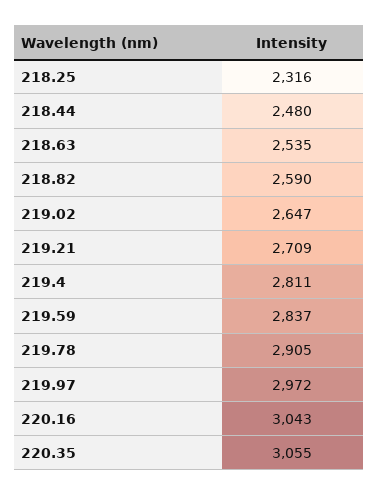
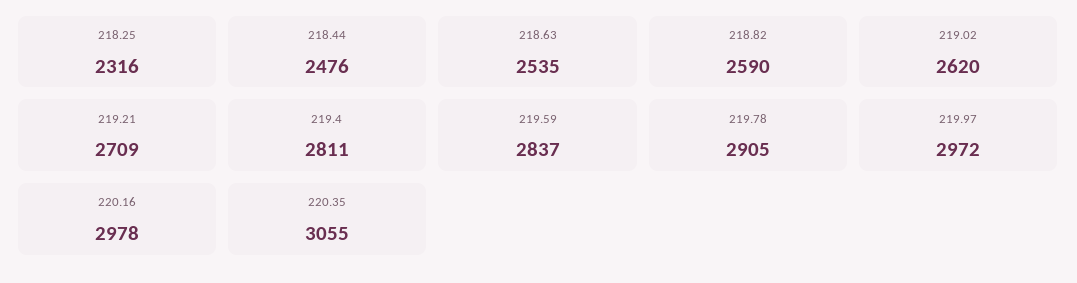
  {
    "218.25": 2316,
-   "218.44": 2480,
+   "218.44": 2476,
    "218.63": 2535,
    "218.82": 2590,
-   "219.02": 2647,
+   "219.02": 2620,
    "219.21": 2709,
    "219.4": 2811,
    "219.59": 2837,
    "219.78": 2905,
    "219.97": 2972,
-   "220.16": 3043,
+   "220.16": 2978,
    "220.35": 3055
  }

